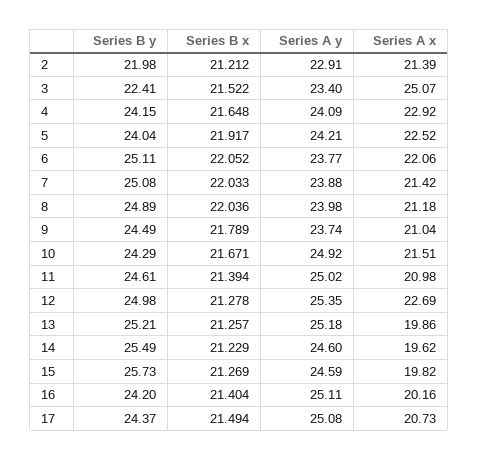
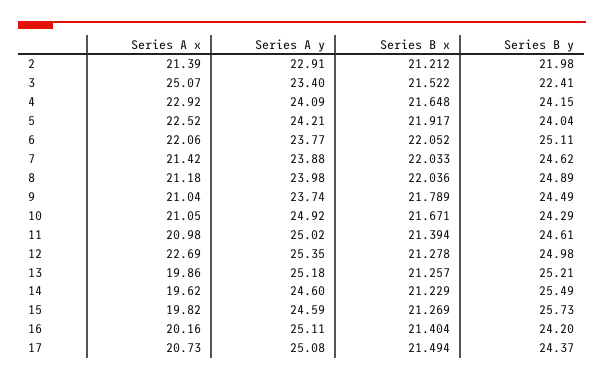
  {
    "Series B y": {
      "2": 21.98,
      "3": 22.41,
      "4": 24.15,
      "5": 24.04,
      "6": 25.11,
-     "7": 25.08,
+     "7": 24.62,
      "8": 24.89,
      "9": 24.49,
      "10": 24.29,
      "11": 24.61,
      "12": 24.98,
      "13": 25.21,
      "14": 25.49,
      "15": 25.73,
      "16": 24.2,
      "17": 24.37
    },
    "Series B x": {
      "2": 21.212,
      "3": 21.522,
      "4": 21.648,
      "5": 21.917,
      "6": 22.052,
      "7": 22.033,
      "8": 22.036,
      "9": 21.789,
      "10": 21.671,
      "11": 21.394,
      "12": 21.278,
      "13": 21.257,
      "14": 21.229,
      "15": 21.269,
      "16": 21.404,
      "17": 21.494
    },
    "Series A y": {
      "2": 22.91,
      "3": 23.4,
      "4": 24.09,
      "5": 24.21,
      "6": 23.77,
      "7": 23.88,
      "8": 23.98,
      "9": 23.74,
      "10": 24.92,
      "11": 25.02,
      "12": 25.35,
      "13": 25.18,
      "14": 24.6,
      "15": 24.59,
      "16": 25.11,
      "17": 25.08
    },
    "Series A x": {
      "2": 21.39,
      "3": 25.07,
      "4": 22.92,
      "5": 22.52,
      "6": 22.06,
      "7": 21.42,
      "8": 21.18,
      "9": 21.04,
-     "10": 21.51,
+     "10": 21.05,
      "11": 20.98,
      "12": 22.69,
      "13": 19.86,
      "14": 19.62,
      "15": 19.82,
      "16": 20.16,
      "17": 20.73
    }
  }

